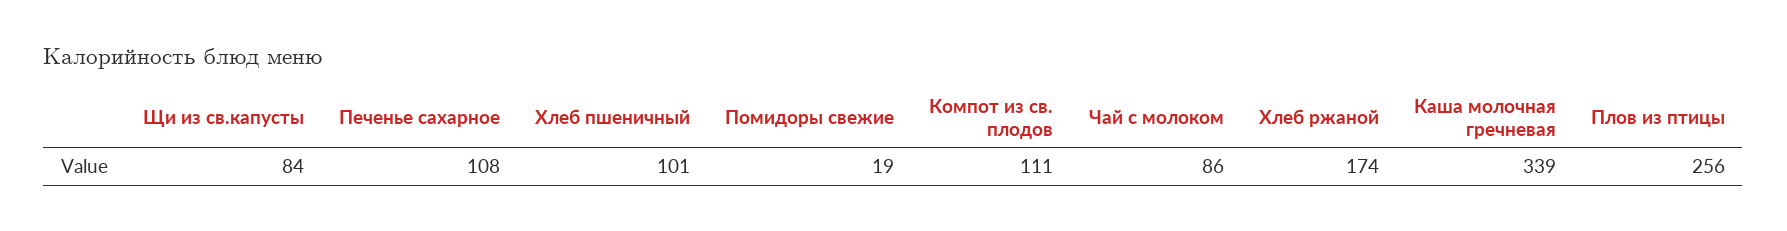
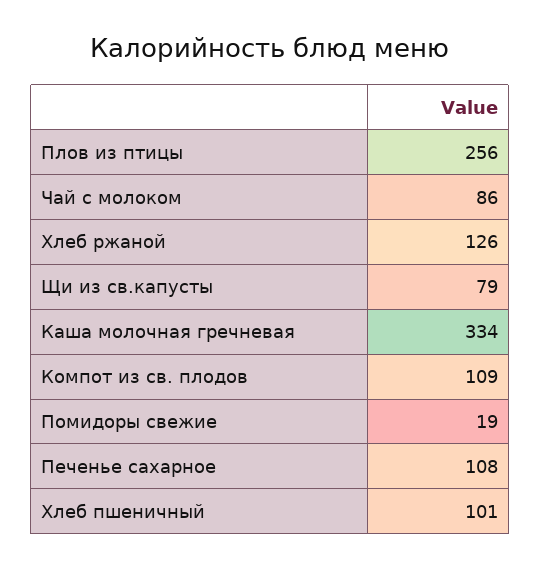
  {
-   "Щи из св.капусты": 84,
+   "Щи из св.капусты": 79,
    "Печенье сахарное": 108,
    "Хлеб пшеничный": 101,
    "Помидоры свежие": 19,
-   "Компот из св. плодов": 111,
+   "Компот из св. плодов": 109,
    "Чай с молоком": 86,
-   "Хлеб ржаной": 174,
+   "Хлеб ржаной": 126,
-   "Каша молочная гречневая": 339,
+   "Каша молочная гречневая": 334,
    "Плов из птицы": 256
  }

